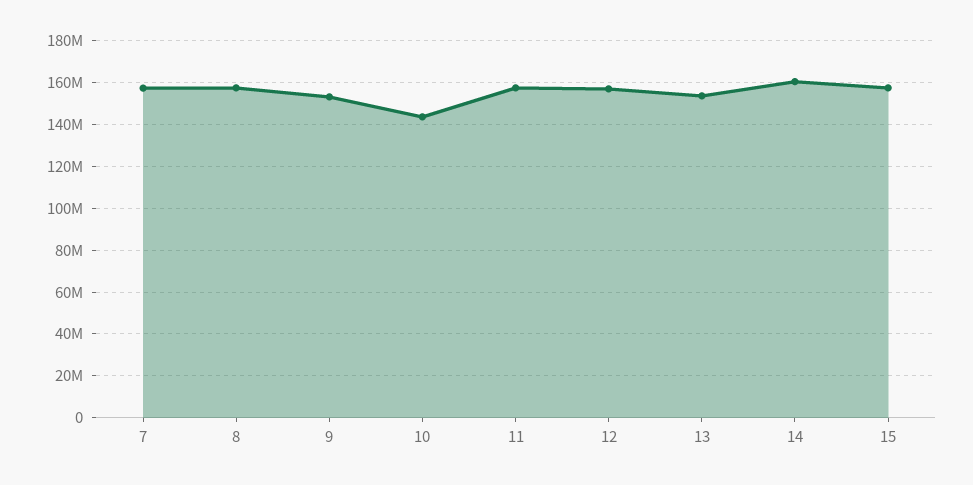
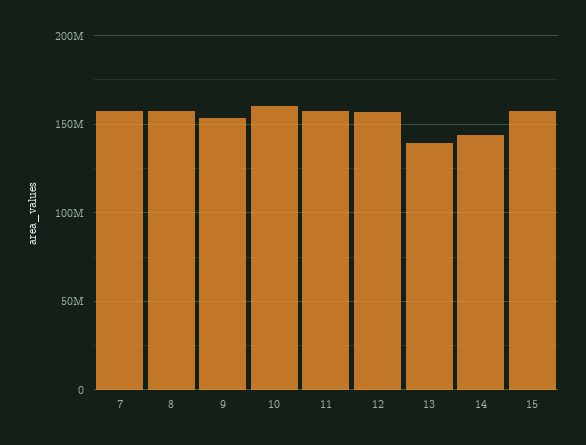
  {
    "7": 155000000,
    "8": 160000000,
    "9": 155000000,
-   "10": 145000000,
+   "10": 160000000,
    "11": 160000000,
    "12": 155000000,
-   "13": 155000000,
+   "13": 140000000,
-   "14": 160000000,
+   "14": 145000000,
    "15": 160000000
  }

